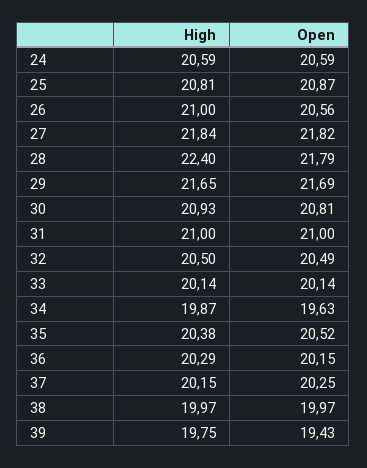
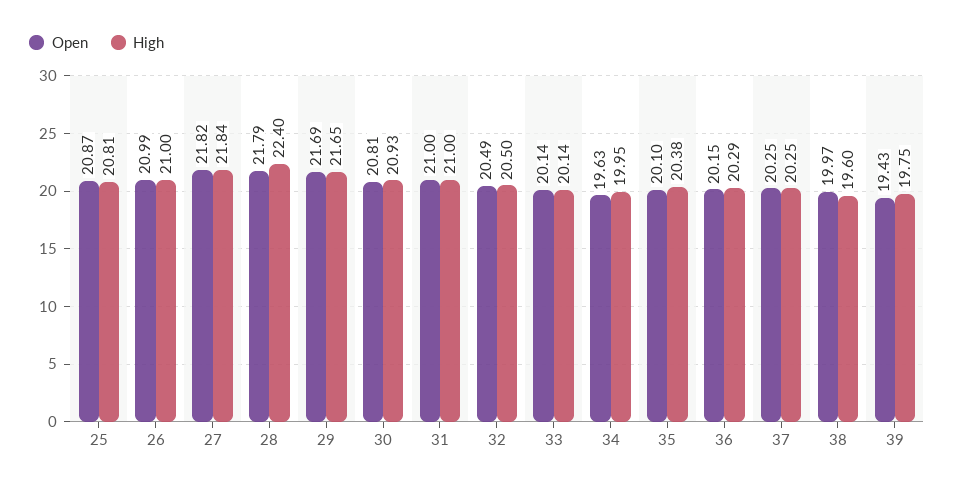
  {
    "High": {
-     "24": 20.59,
      "25": 20.81,
      "26": 21,
      "27": 21.84,
      "28": 22.4,
      "29": 21.65,
      "30": 20.93,
      "31": 21,
      "32": 20.5,
      "33": 20.14,
-     "34": 19.87,
+     "34": 19.95,
      "35": 20.38,
      "36": 20.29,
-     "37": 20.15,
+     "37": 20.25,
-     "38": 19.97,
+     "38": 19.6,
      "39": 19.75
    },
    "Open": {
-     "24": 20.59,
      "25": 20.87,
-     "26": 20.56,
+     "26": 20.99,
      "27": 21.82,
      "28": 21.79,
      "29": 21.69,
      "30": 20.81,
      "31": 21,
      "32": 20.49,
      "33": 20.14,
      "34": 19.63,
-     "35": 20.52,
+     "35": 20.1,
      "36": 20.15,
      "37": 20.25,
      "38": 19.97,
      "39": 19.43
    }
  }

